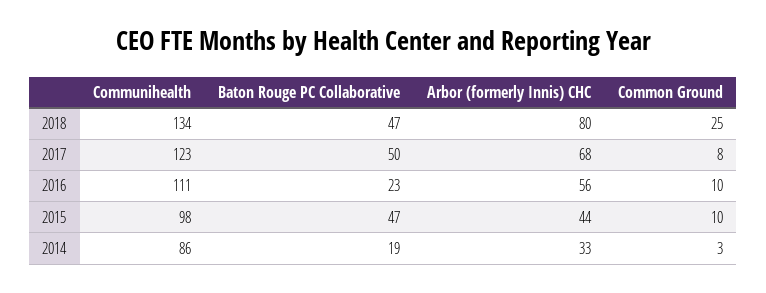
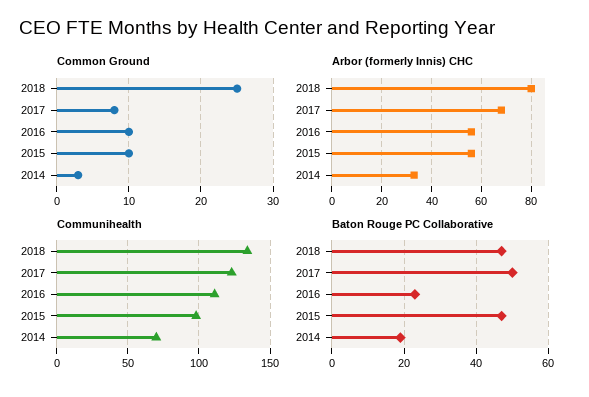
  {
    "Communihealth": {
      "2018": 134,
      "2017": 123,
      "2016": 111,
      "2015": 98,
-     "2014": 86
+     "2014": 70
    },
    "Baton Rouge PC Collaborative": {
      "2018": 47,
      "2017": 50,
      "2016": 23,
      "2015": 47,
      "2014": 19
    },
    "Arbor (formerly Innis) CHC": {
      "2018": 80,
      "2017": 68,
      "2016": 56,
-     "2015": 44,
+     "2015": 55,
      "2014": 33
    },
    "Common Ground": {
      "2018": 25,
      "2017": 8,
      "2016": 10,
      "2015": 10,
      "2014": 3
    }
  }

